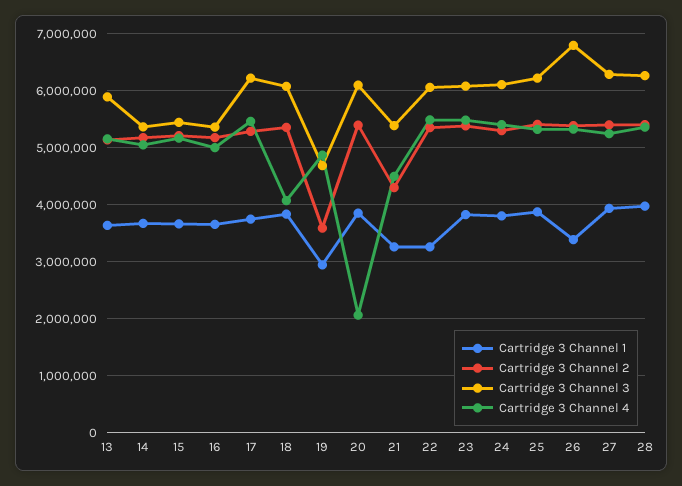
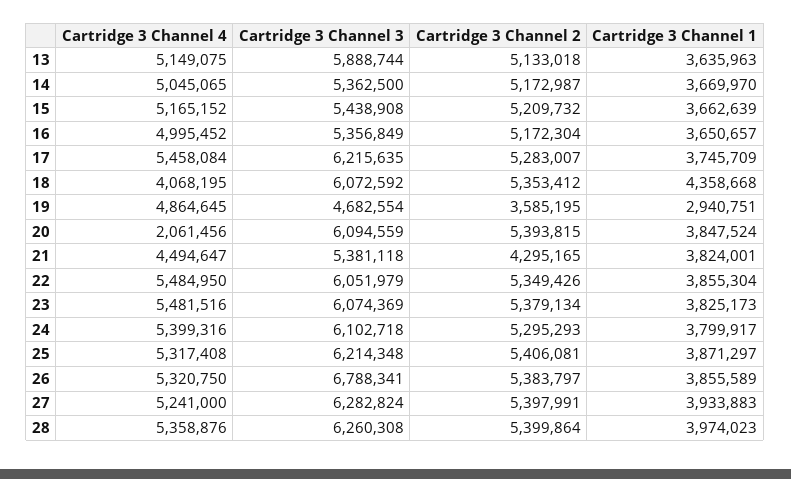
  {
    "Cartridge 3 Channel 1": {
      "13": 3635963,
      "14": 3669970,
      "15": 3662639,
      "16": 3650657,
      "17": 3745709,
-     "18": 3800000,
+     "18": 4358668,
      "19": 2940751,
      "20": 3847524,
-     "21": 3200000,
+     "21": 3824001,
-     "22": 3200000,
+     "22": 3855304,
      "23": 3825173,
      "24": 3799917,
      "25": 3871297,
-     "26": 3400000,
+     "26": 3855589,
      "27": 3933883,
      "28": 3974023
    },
    "Cartridge 3 Channel 2": {
      "13": 5133018,
      "14": 5172987,
      "15": 5209732,
      "16": 5172304,
      "17": 5283007,
      "18": 5353412,
      "19": 3585195,
      "20": 5393815,
      "21": 4295165,
      "22": 5349426,
      "23": 5379134,
      "24": 5295293,
      "25": 5406081,
      "26": 5383797,
      "27": 5397991,
      "28": 5399864
    },
    "Cartridge 3 Channel 3": {
      "13": 5888744,
      "14": 5362500,
      "15": 5438908,
      "16": 5356849,
      "17": 6215635,
      "18": 6072592,
      "19": 4682554,
      "20": 6094559,
      "21": 5381118,
      "22": 6051979,
      "23": 6074369,
      "24": 6102718,
      "25": 6214348,
      "26": 6788341,
      "27": 6282824,
      "28": 6260308
    },
    "Cartridge 3 Channel 4": {
      "13": 5149075,
      "14": 5045065,
      "15": 5165152,
      "16": 4995452,
      "17": 5458084,
      "18": 4068195,
      "19": 4864645,
      "20": 2061456,
      "21": 4494647,
      "22": 5484950,
      "23": 5481516,
      "24": 5399316,
      "25": 5317408,
      "26": 5320750,
      "27": 5241000,
      "28": 5358876
    }
  }

